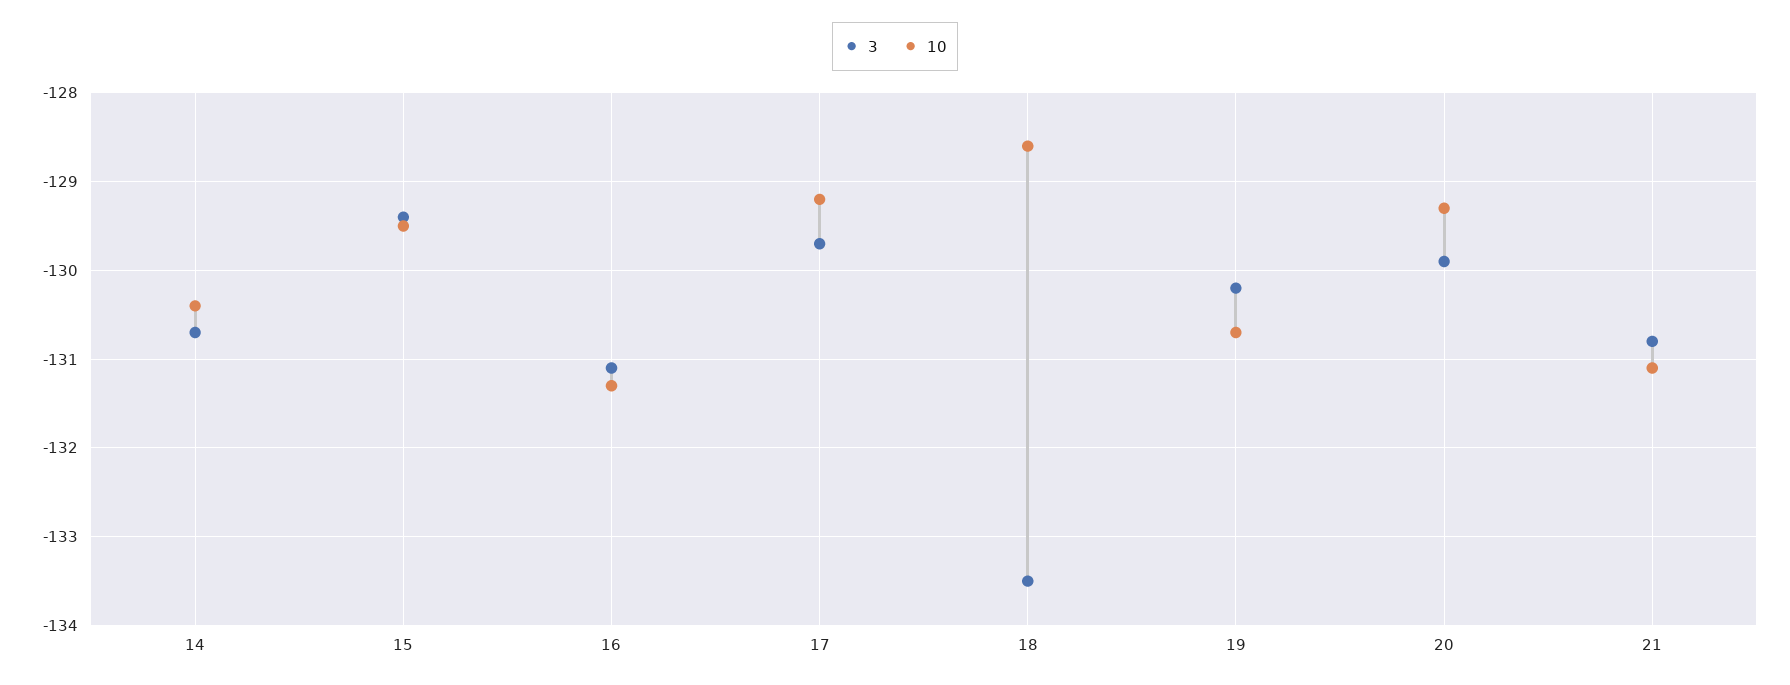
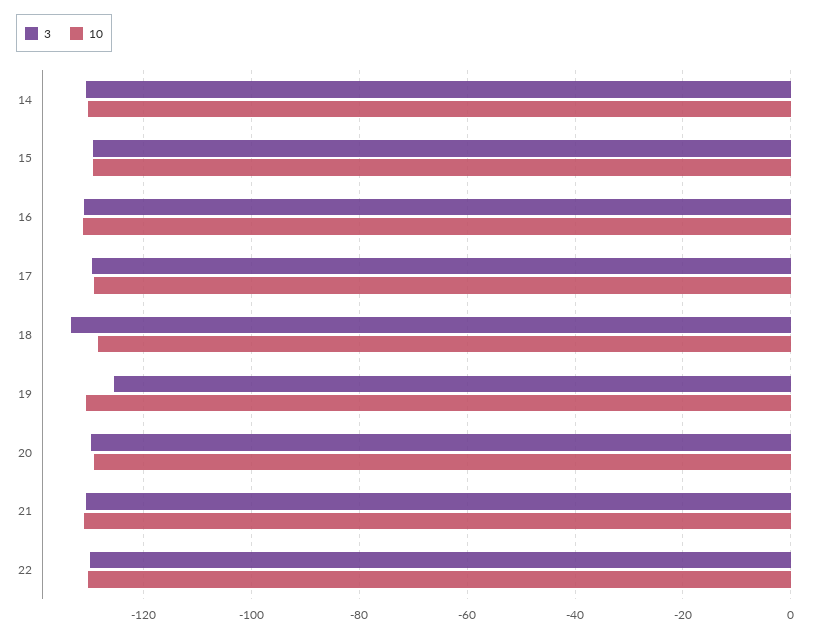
  {
    "3": {
      "14": -130.7,
      "15": -129.4,
      "16": -131.1,
      "17": -129.7,
      "18": -133.5,
-     "19": -130.2,
+     "19": -126,
      "20": -129.9,
-     "21": -130.8
+     "21": -130.8,
+     "22": -130
    },
    "10": {
      "14": -130.4,
      "15": -129.5,
      "16": -131.3,
      "17": -129.2,
      "18": -128.6,
      "19": -130.7,
      "20": -129.3,
-     "21": -131.1
+     "21": -131.1,
+     "22": -130
    }
  }

